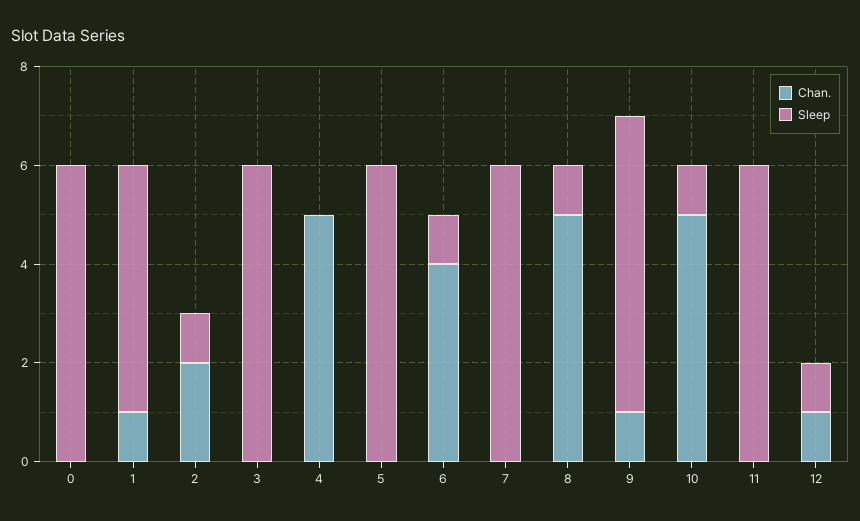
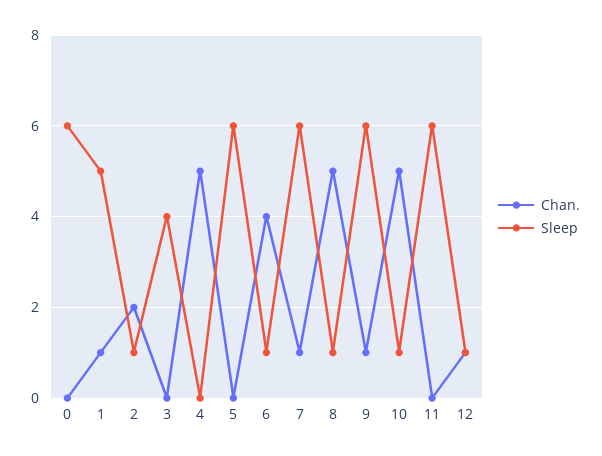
  {
    "Chan.": {
      "0": 0,
      "1": 1,
      "2": 2,
      "3": 0,
      "4": 5,
      "5": 0,
      "6": 4,
-     "7": 0,
+     "7": 1,
      "8": 5,
      "9": 1,
      "10": 5,
      "11": 0,
      "12": 1
    },
    "Sleep": {
      "0": 6,
      "1": 5,
      "2": 1,
-     "3": 6,
+     "3": 4,
      "4": 0,
      "5": 6,
      "6": 1,
      "7": 6,
      "8": 1,
      "9": 6,
      "10": 1,
      "11": 6,
      "12": 1
    }
  }

